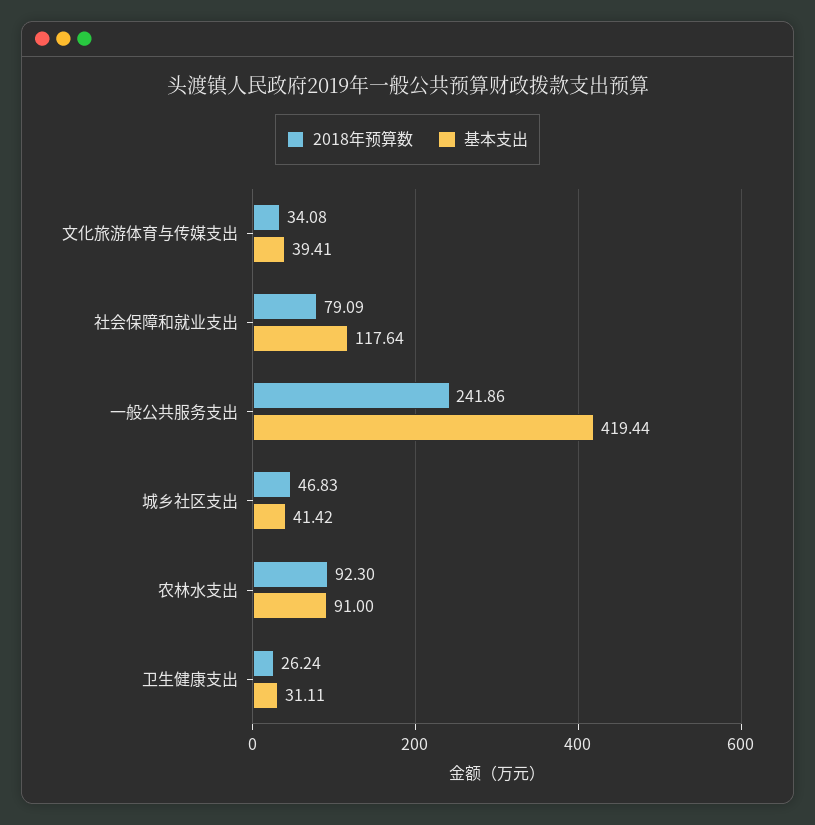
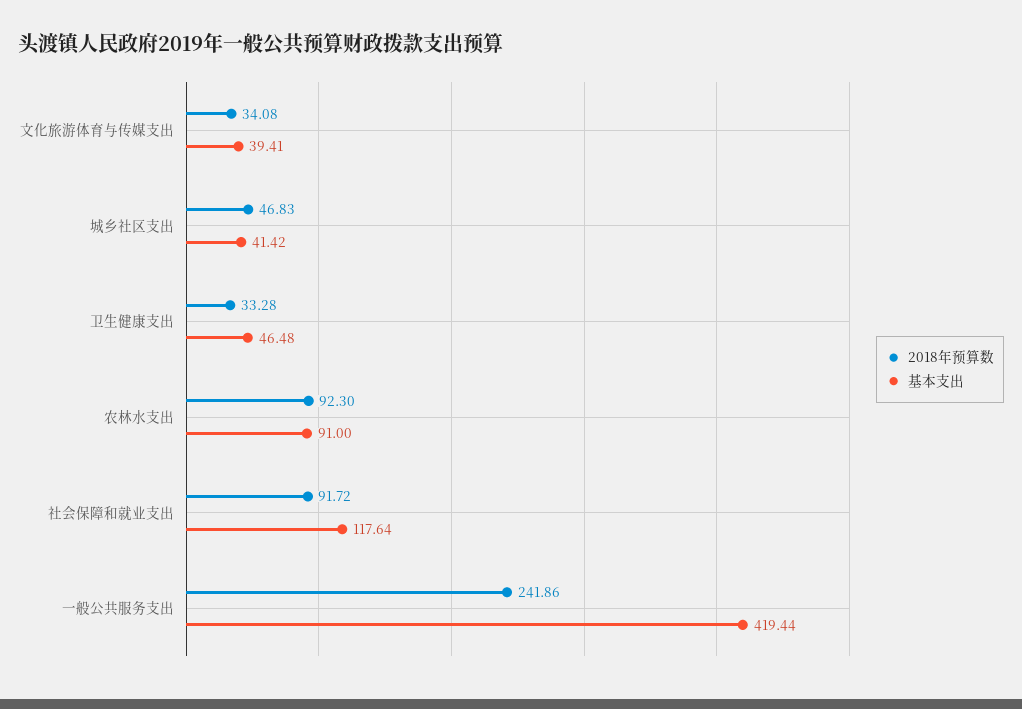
  {
    "2018年预算数": {
      "文化旅游体育与传媒支出": 34.08,
-     "社会保障和就业支出": 79.09,
+     "社会保障和就业支出": 91.72,
      "一般公共服务支出": 241.86,
      "城乡社区支出": 46.83,
      "农林水支出": 92.3,
-     "卫生健康支出": 26.24
+     "卫生健康支出": 33.28
    },
    "基本支出": {
      "文化旅游体育与传媒支出": 39.41,
      "社会保障和就业支出": 117.64,
      "一般公共服务支出": 419.44,
      "城乡社区支出": 41.42,
      "农林水支出": 91,
-     "卫生健康支出": 31.11
+     "卫生健康支出": 46.48
    }
  }

